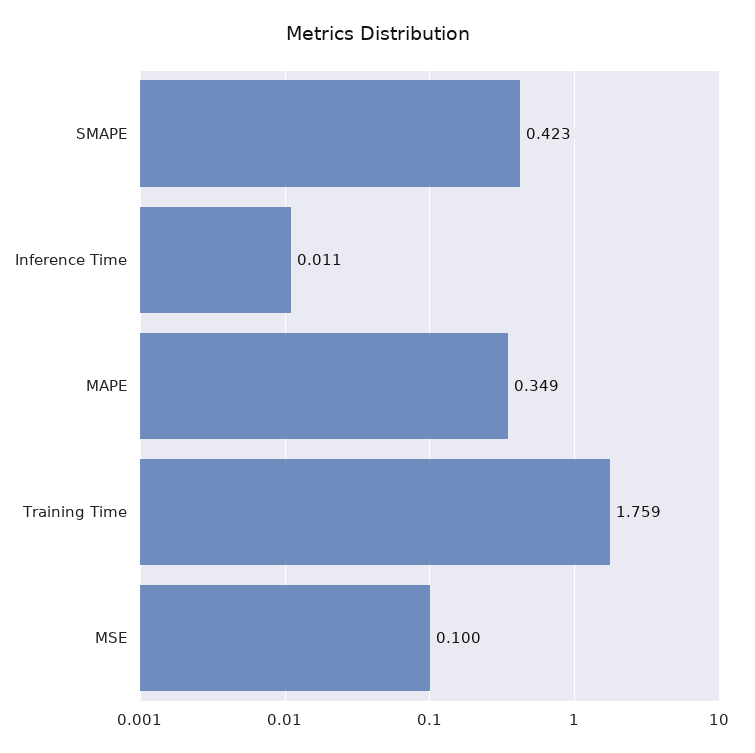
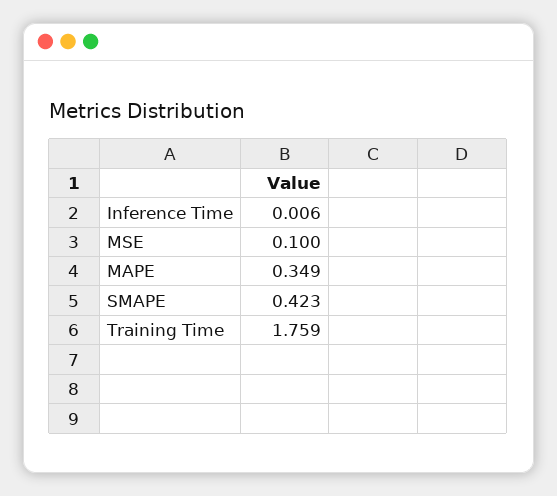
  {
    "SMAPE": 0.423,
-   "Inference Time": 0.011,
+   "Inference Time": 0.006,
    "MAPE": 0.349,
    "Training Time": 1.759,
    "MSE": 0.1
  }

